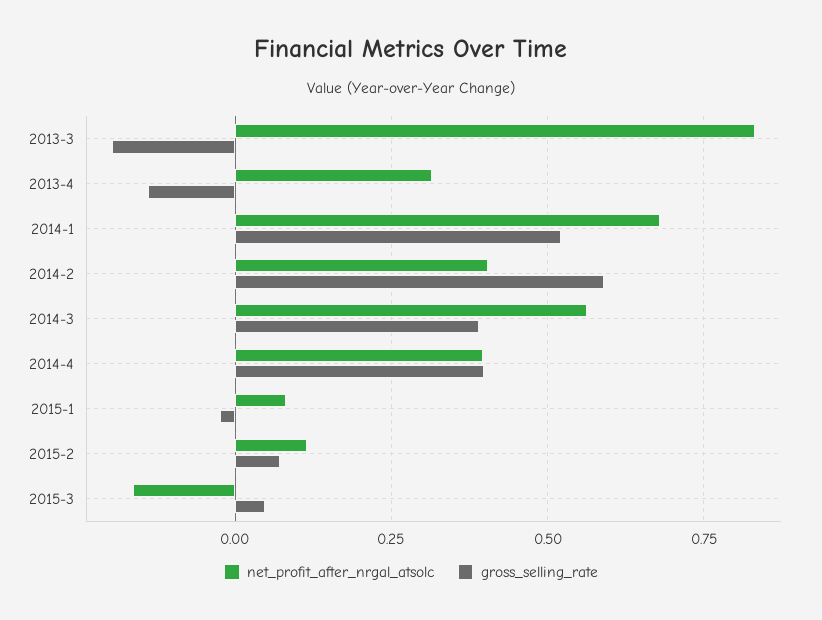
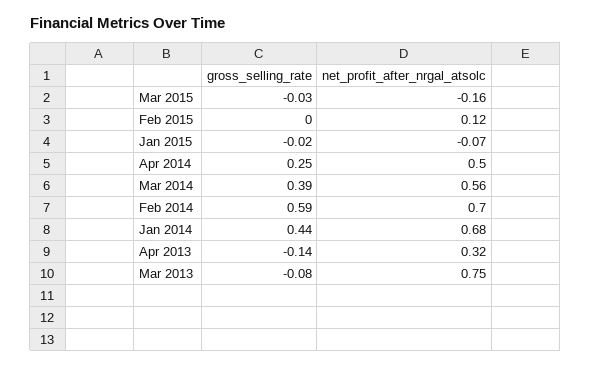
  {
    "net_profit_after_nrgal_atsolc": {
-     "2013-3": 0.825,
+     "2013-3": 0.75,
      "2013-4": 0.32,
      "2014-1": 0.68,
-     "2014-2": 0.4,
+     "2014-2": 0.7,
      "2014-3": 0.56,
-     "2014-4": 0.4,
+     "2014-4": 0.5,
-     "2015-1": 0.075,
+     "2015-1": -0.07,
      "2015-2": 0.12,
      "2015-3": -0.16
    },
    "gross_selling_rate": {
-     "2013-3": -0.2,
+     "2013-3": -0.08,
      "2013-4": -0.14,
-     "2014-1": 0.525,
+     "2014-1": 0.44,
      "2014-2": 0.59,
      "2014-3": 0.39,
-     "2014-4": 0.4,
+     "2014-4": 0.25,
      "2015-1": -0.02,
-     "2015-2": 0.075,
+     "2015-2": 0,
-     "2015-3": 0.05
+     "2015-3": -0.03
    }
  }

